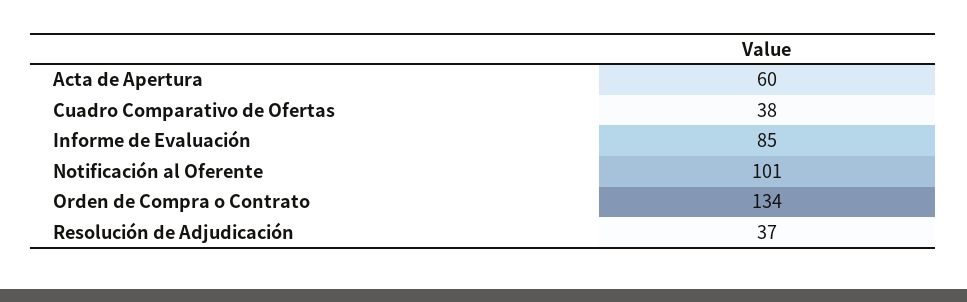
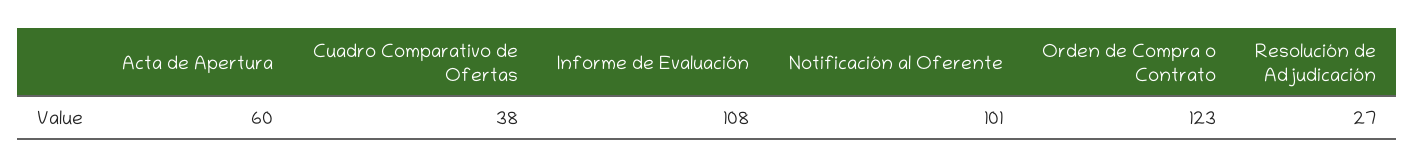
  {
    "Acta de Apertura": 60,
    "Cuadro Comparativo de Ofertas": 38,
-   "Informe de Evaluación": 85,
+   "Informe de Evaluación": 108,
    "Notificación al Oferente": 101,
-   "Orden de Compra o Contrato": 134,
+   "Orden de Compra o Contrato": 123,
-   "Resolución de Adjudicación": 37
+   "Resolución de Adjudicación": 27
  }

